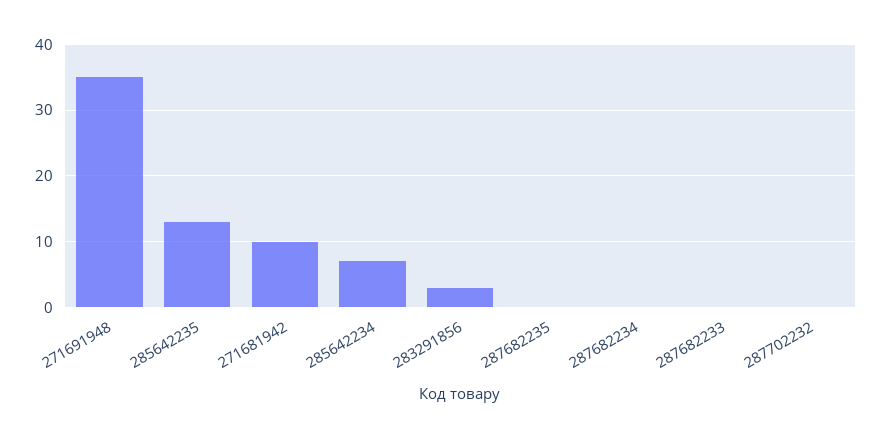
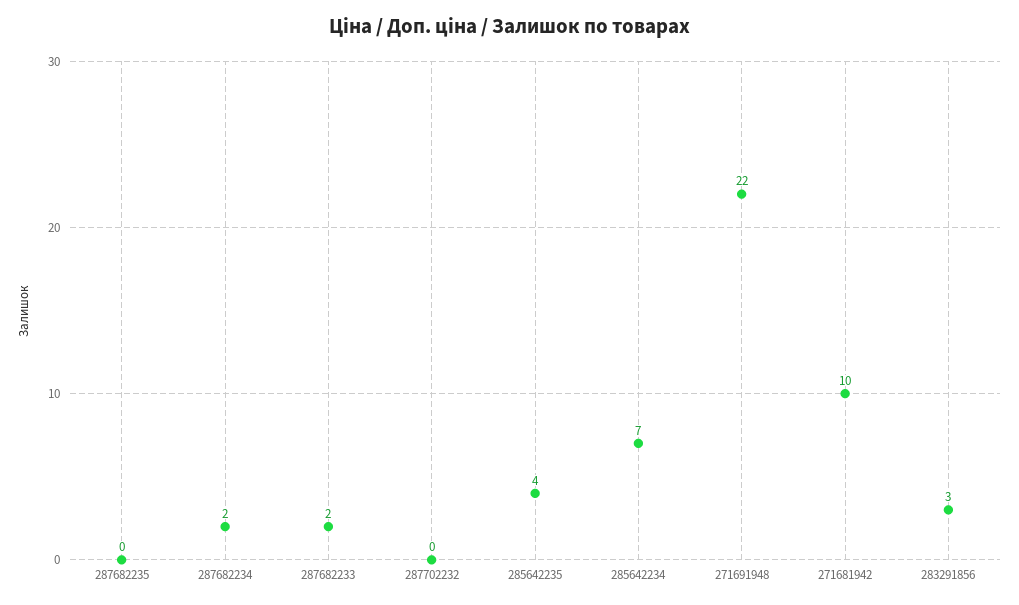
  {
-   "271691948": 35,
+   "271691948": 22,
-   "285642235": 13,
+   "285642235": 4,
    "271681942": 10,
    "285642234": 7,
    "283291856": 3,
    "287682235": 0,
-   "287682234": 0,
+   "287682234": 2,
-   "287682233": 0,
+   "287682233": 2,
    "287702232": 0
  }

